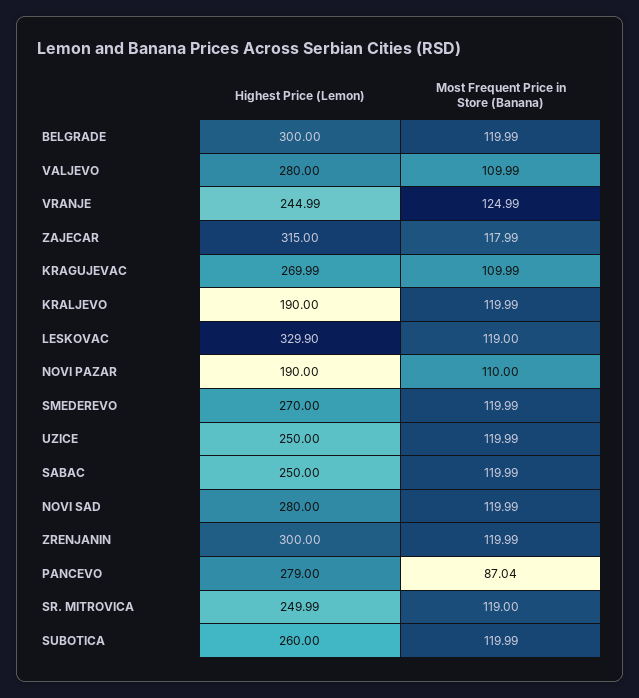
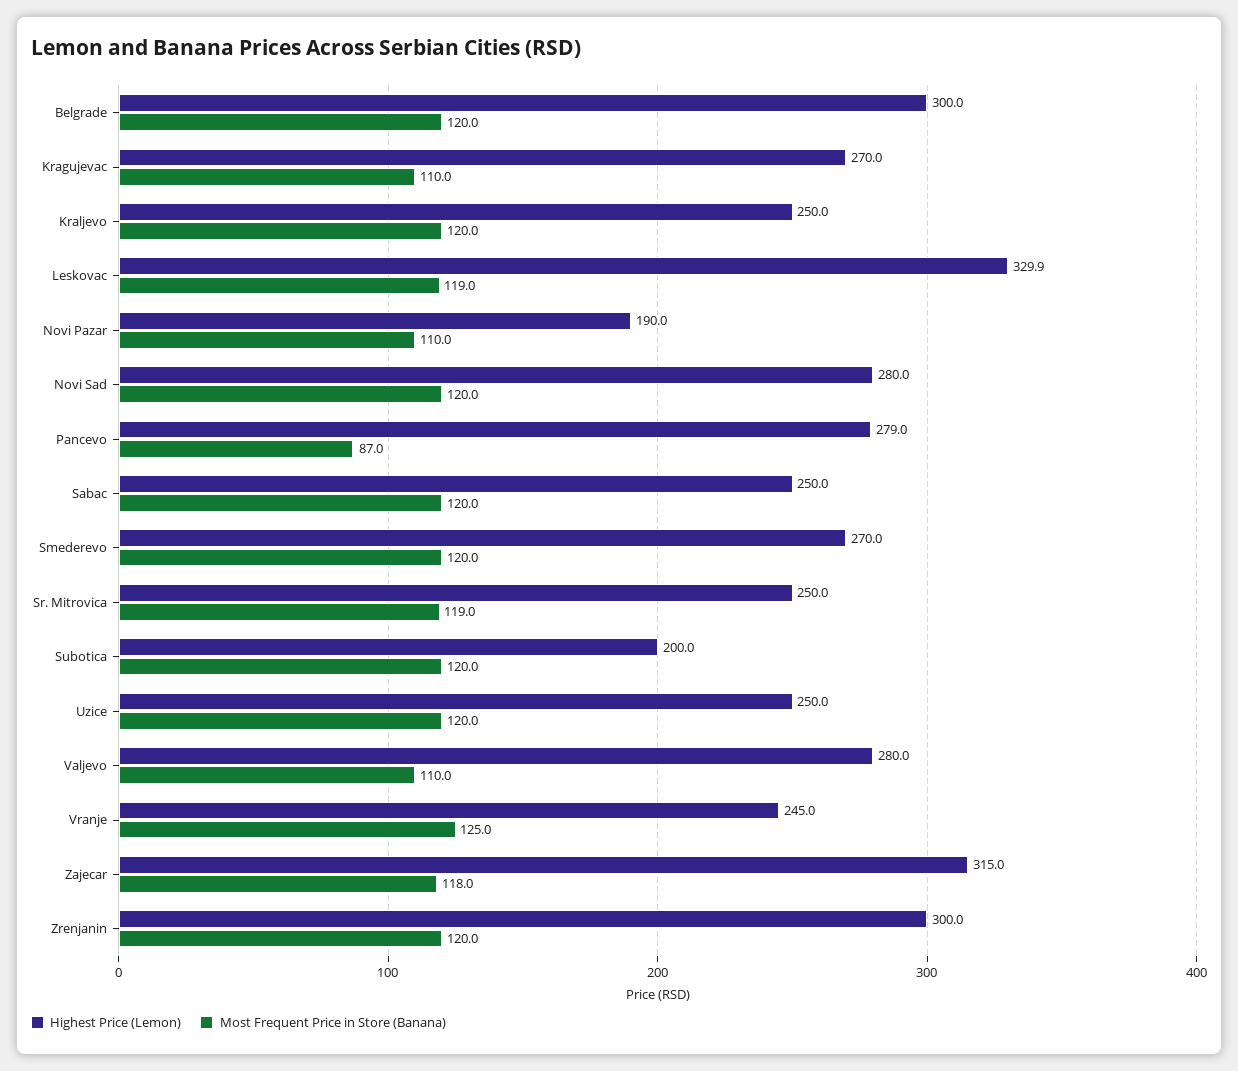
  {
    "Highest Price (Lemon)": {
      "BELGRADE": 300,
      "VALJEVO": 280,
      "VRANJE": 244.99,
      "ZAJECAR": 315,
      "KRAGUJEVAC": 269.99,
-     "KRALJEVO": 190,
+     "KRALJEVO": 250,
      "LESKOVAC": 329.9,
      "NOVI PAZAR": 190,
      "SMEDEREVO": 270,
      "UZICE": 250,
      "SABAC": 250,
      "NOVI SAD": 280,
      "ZRENJANIN": 300,
      "PANCEVO": 279,
      "SR. MITROVICA": 249.99,
-     "SUBOTICA": 260
+     "SUBOTICA": 200
    },
    "Most Frequent Price in Store (Banana)": {
      "BELGRADE": 119.99,
      "VALJEVO": 109.99,
      "VRANJE": 124.99,
      "ZAJECAR": 117.99,
      "KRAGUJEVAC": 109.99,
      "KRALJEVO": 119.99,
      "LESKOVAC": 119,
      "NOVI PAZAR": 110,
      "SMEDEREVO": 119.99,
      "UZICE": 119.99,
      "SABAC": 119.99,
      "NOVI SAD": 119.99,
      "ZRENJANIN": 119.99,
      "PANCEVO": 87.04,
      "SR. MITROVICA": 119,
      "SUBOTICA": 119.99
    }
  }

